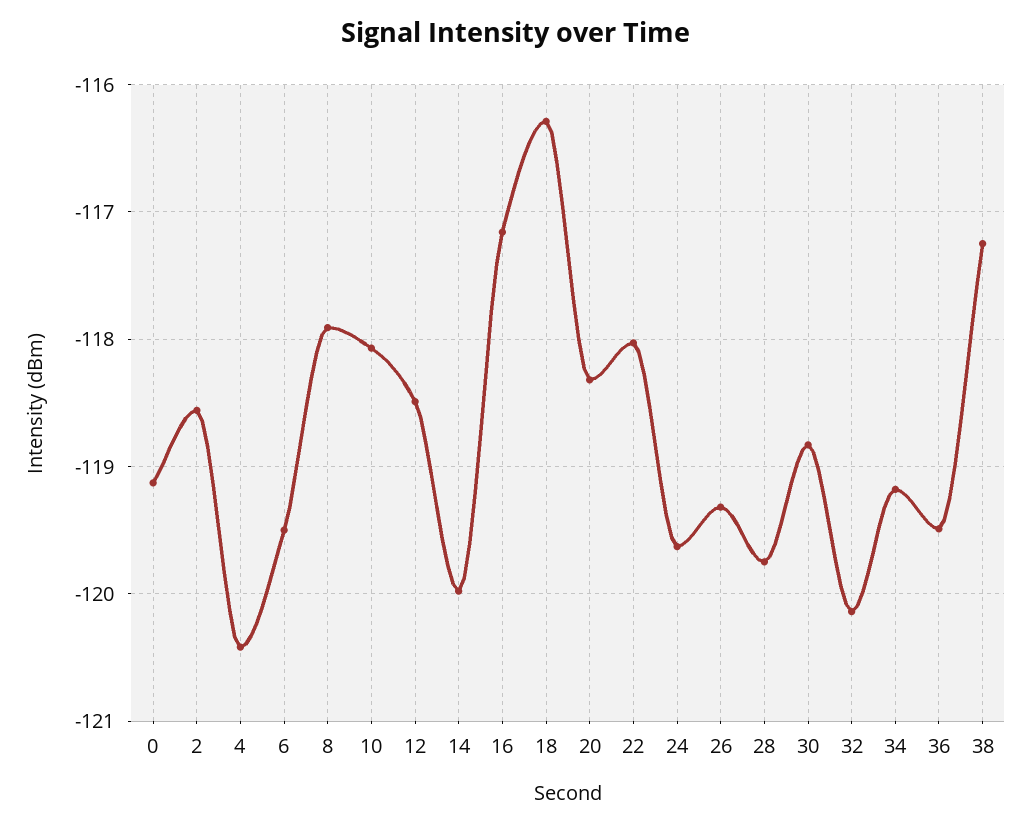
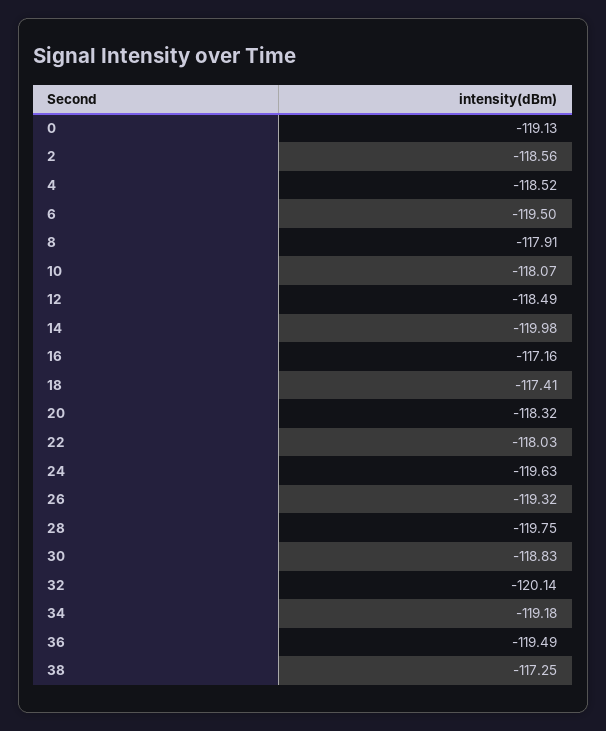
  {
    "0": -119.13,
    "2": -118.56,
-   "4": -120.4,
+   "4": -118.52,
    "6": -119.5,
    "8": -117.91,
    "10": -118.07,
    "12": -118.49,
    "14": -119.98,
    "16": -117.16,
-   "18": -116.3,
+   "18": -117.41,
    "20": -118.32,
    "22": -118.03,
    "24": -119.63,
    "26": -119.32,
    "28": -119.75,
    "30": -118.83,
    "32": -120.14,
    "34": -119.18,
    "36": -119.49,
    "38": -117.25
  }

